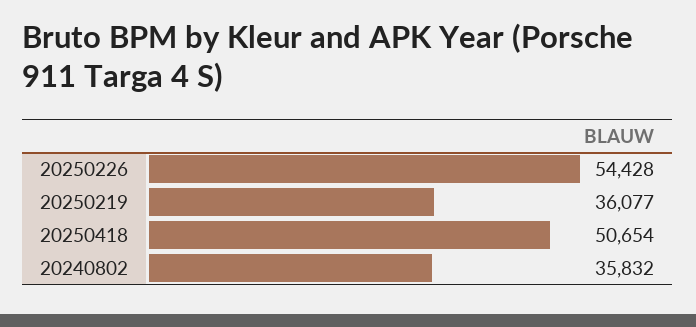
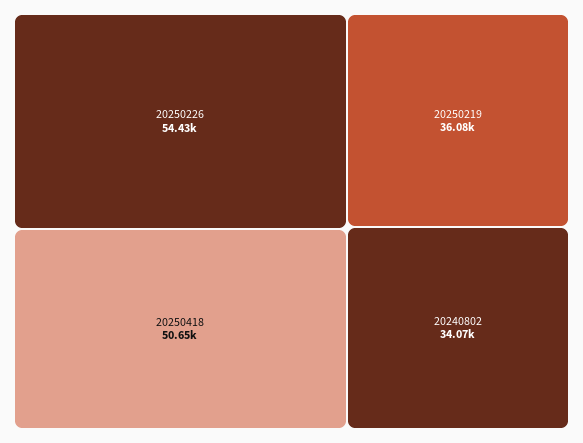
  {
    "20250226": 54428,
    "20250219": 36077,
    "20250418": 50654,
-   "20240802": 35832
+   "20240802": 34070
  }

